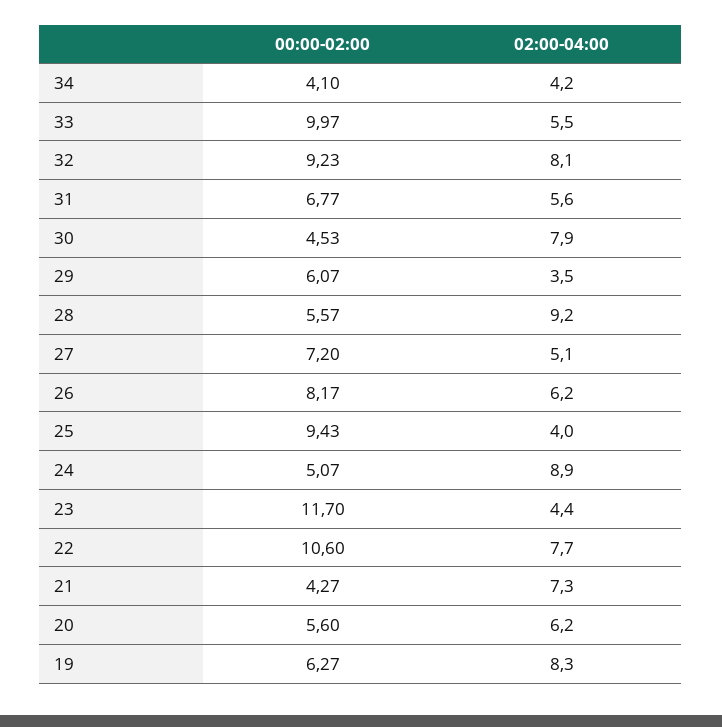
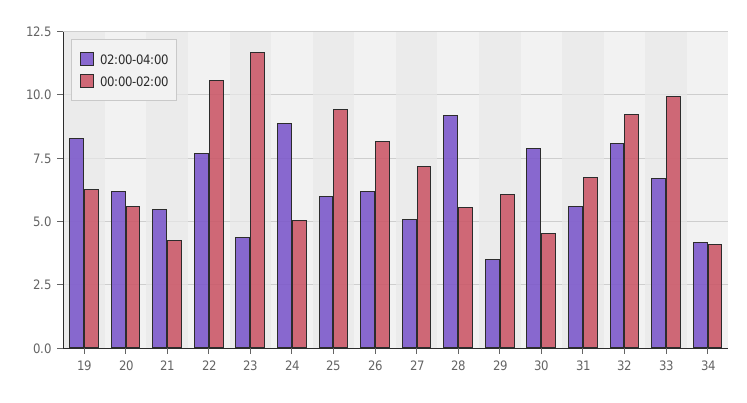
  {
    "00:00-02:00": {
      "34": 4.1,
      "33": 9.97,
      "32": 9.23,
      "31": 6.77,
      "30": 4.53,
      "29": 6.07,
      "28": 5.57,
      "27": 7.2,
      "26": 8.17,
      "25": 9.43,
      "24": 5.07,
      "23": 11.7,
      "22": 10.6,
      "21": 4.27,
      "20": 5.6,
      "19": 6.27
    },
    "02:00-04:00": {
      "34": 4.2,
-     "33": 5.5,
+     "33": 6.75,
      "32": 8.1,
      "31": 5.6,
      "30": 7.9,
      "29": 3.5,
      "28": 9.2,
      "27": 5.1,
      "26": 6.2,
-     "25": 4,
+     "25": 6,
      "24": 8.9,
      "23": 4.4,
      "22": 7.7,
-     "21": 7.3,
+     "21": 5.5,
      "20": 6.2,
      "19": 8.3
    }
  }

